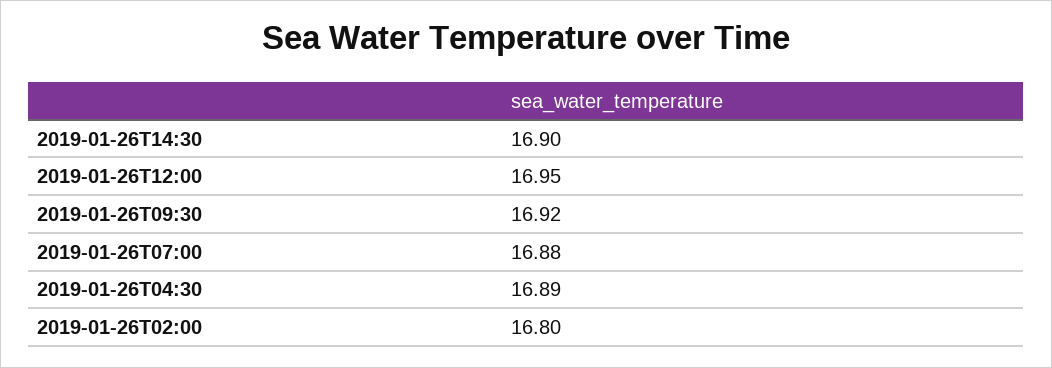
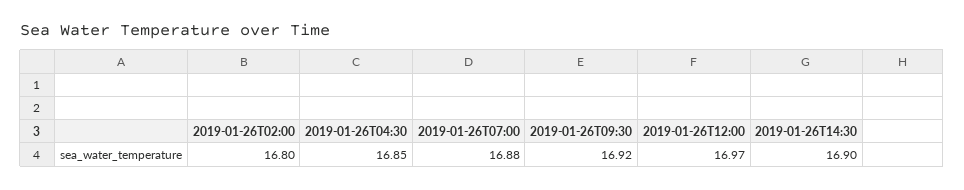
  {
    "2019-01-26T14:30": 16.9,
-   "2019-01-26T12:00": 16.95,
+   "2019-01-26T12:00": 16.97,
    "2019-01-26T09:30": 16.92,
    "2019-01-26T07:00": 16.88,
-   "2019-01-26T04:30": 16.89,
+   "2019-01-26T04:30": 16.85,
    "2019-01-26T02:00": 16.8
  }

